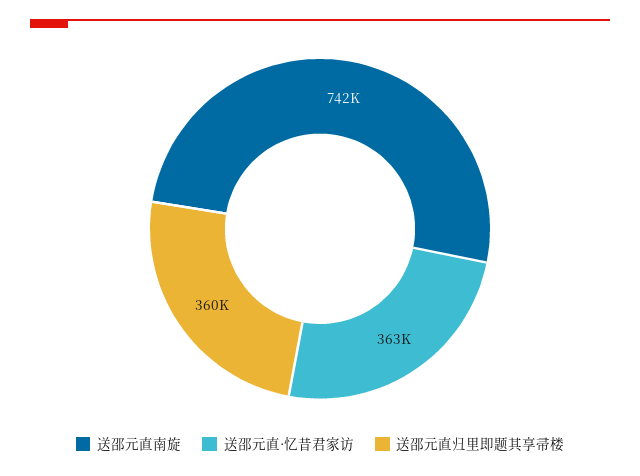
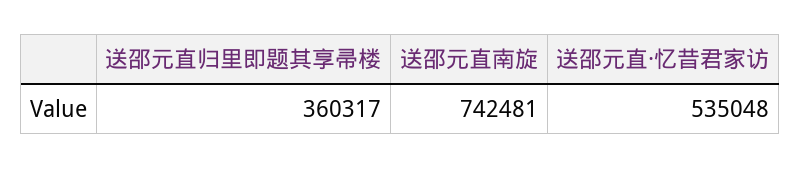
  {
    "送邵元直南旋": 742481,
-   "送邵元直·忆昔君家访": 363000,
+   "送邵元直·忆昔君家访": 535048,
    "送邵元直归里即题其享帚楼": 360317
  }

